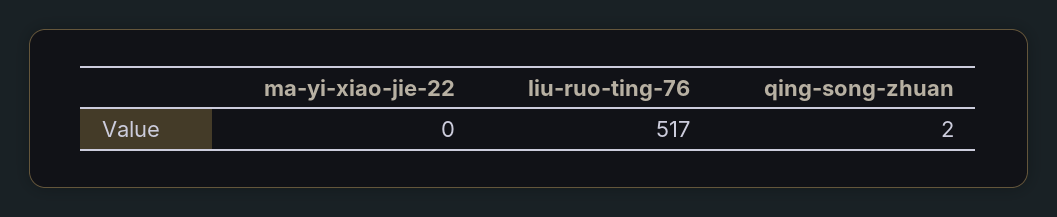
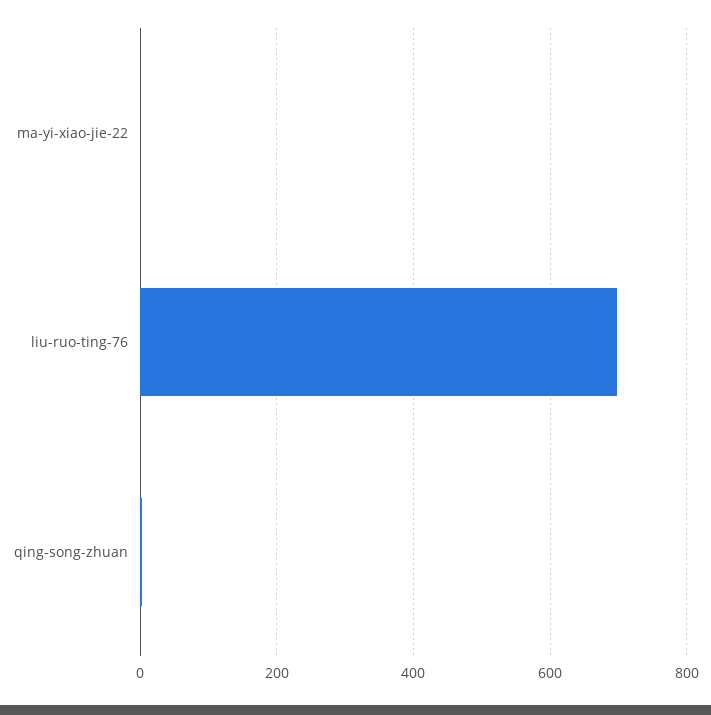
  {
    "ma-yi-xiao-jie-22": 0,
-   "liu-ruo-ting-76": 517,
+   "liu-ruo-ting-76": 700,
    "qing-song-zhuan": 2
  }

